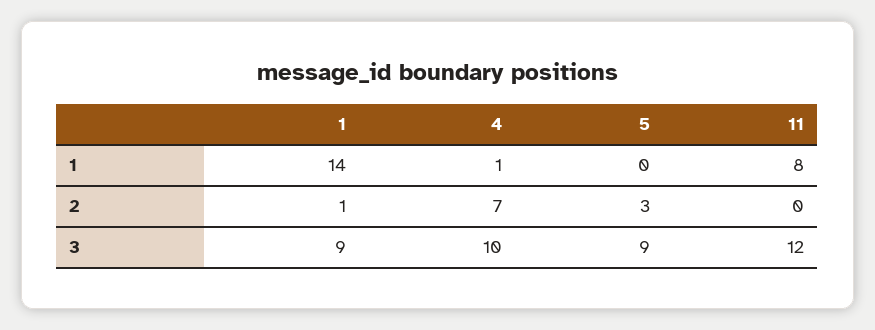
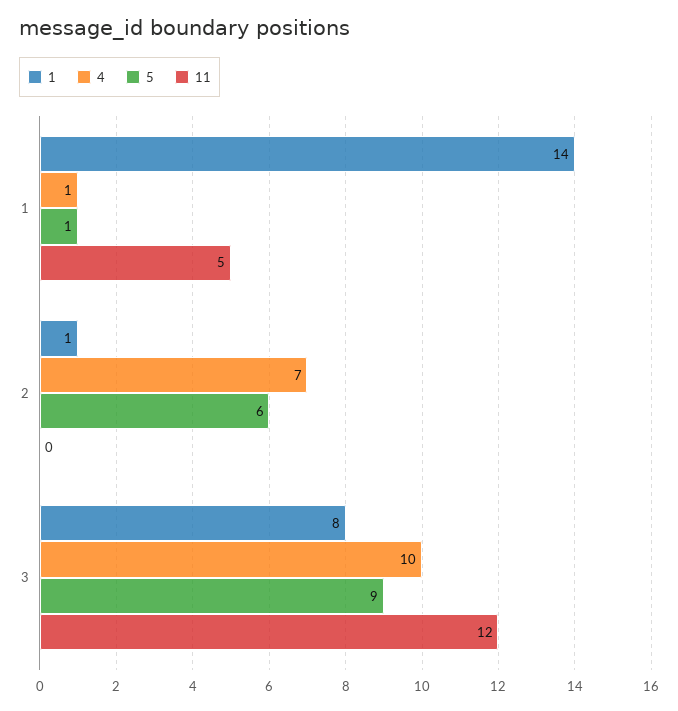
  {
    "1": {
      "1": 14,
      "2": 1,
-     "3": 9
+     "3": 8
    },
    "4": {
      "1": 1,
      "2": 7,
      "3": 10
    },
    "5": {
-     "1": 0,
+     "1": 1,
-     "2": 3,
+     "2": 6,
      "3": 9
    },
    "11": {
-     "1": 8,
+     "1": 5,
      "2": 0,
      "3": 12
    }
  }

